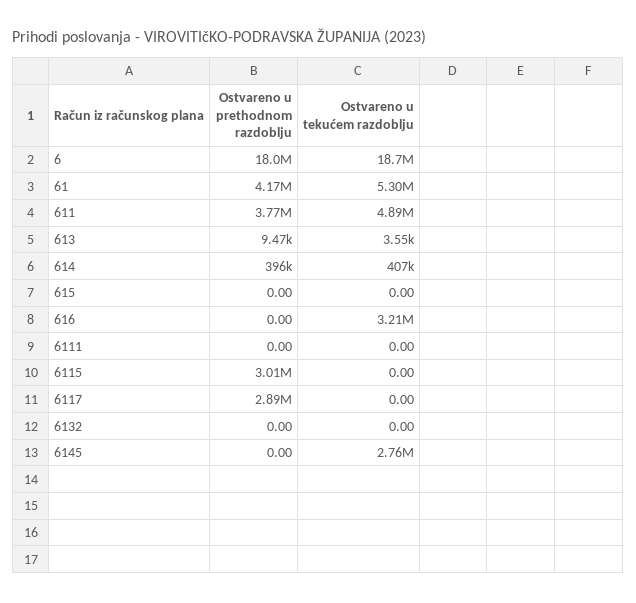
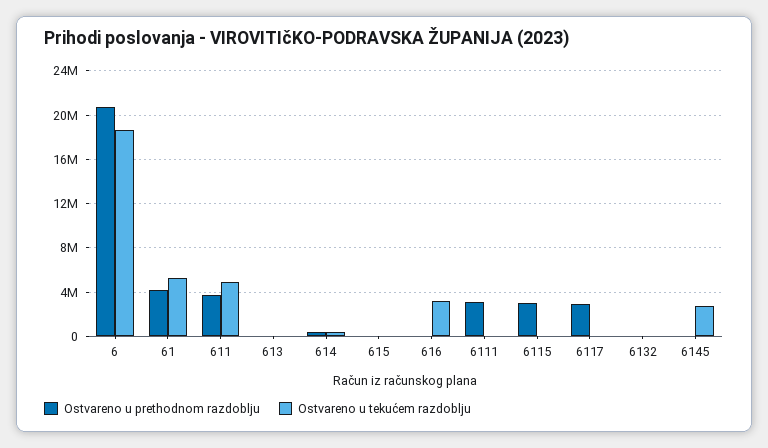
  {
    "Ostvareno u prethodnom razdoblju": {
-     "6": 18000000,
+     "6": 21000000,
      "61": 4170000,
      "611": 3770000,
      "613": 9470,
      "614": 396000,
      "615": 0,
      "616": 0,
-     "6111": 0,
+     "6111": 3000000,
      "6115": 3010000,
      "6117": 2890000,
      "6132": 0,
      "6145": 0
    },
    "Ostvareno u tekućem razdoblju": {
      "6": 18700000,
      "61": 5300000,
      "611": 4890000,
      "613": 3550,
      "614": 407000,
      "615": 0,
      "616": 3210000,
      "6111": 0,
      "6115": 0,
      "6117": 0,
      "6132": 0,
      "6145": 2760000
    }
  }

